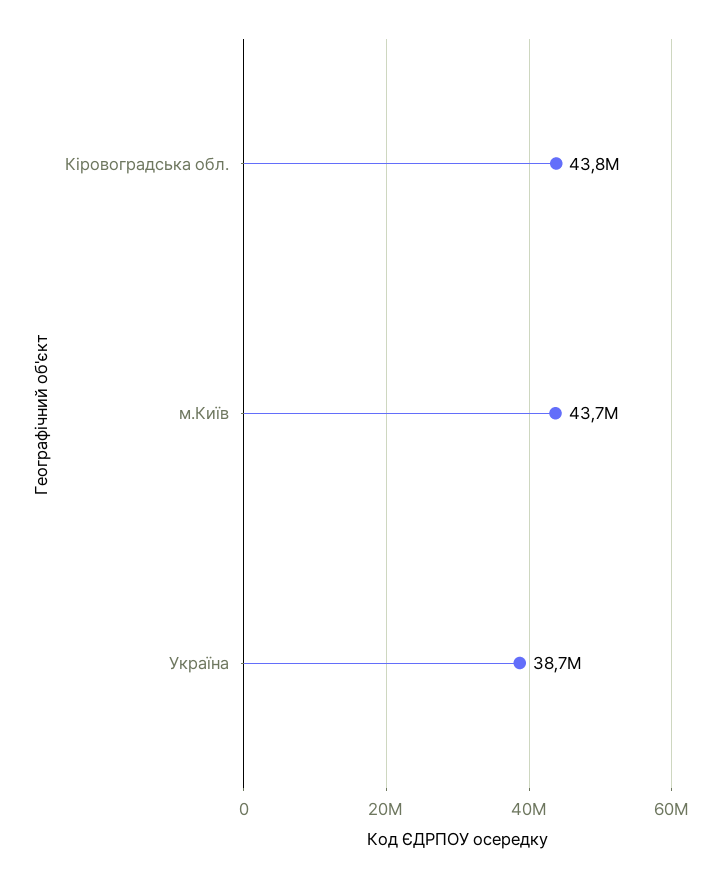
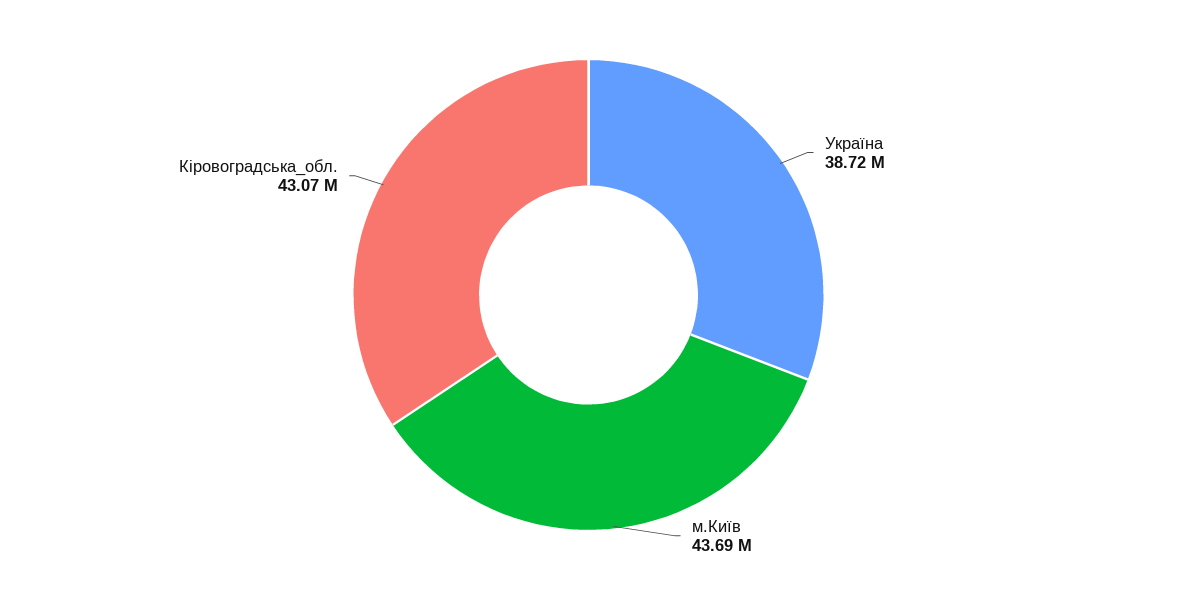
  {
-   "Кіровоградська обл.": 43800000,
+   "Кіровоградська обл.": 43070000,
    "м.Київ": 43690000,
    "Україна": 38720000
  }

